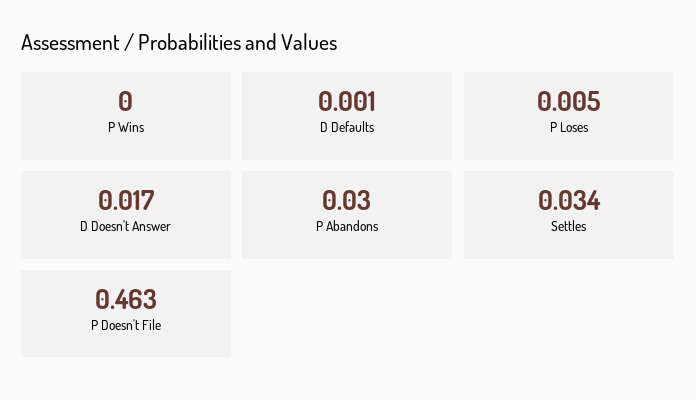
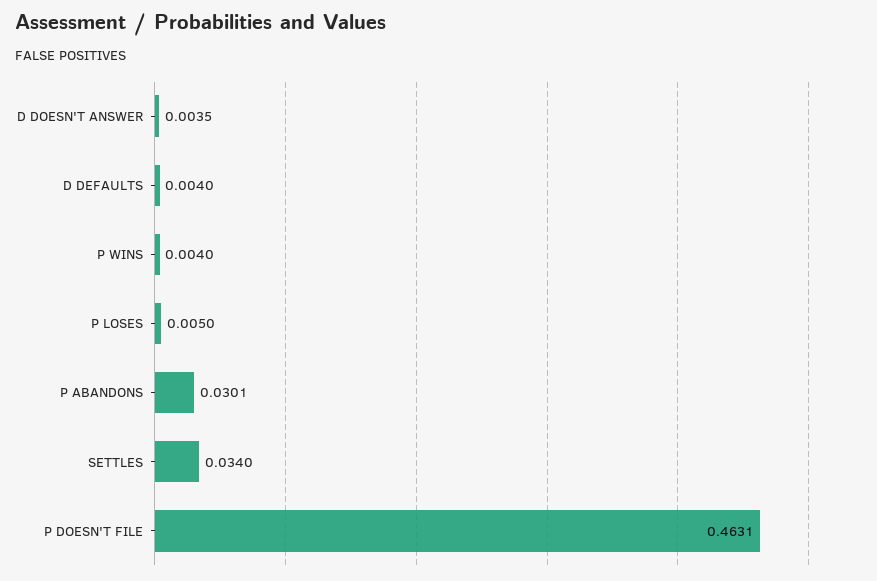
  {
-   "P Wins": 0,
+   "P Wins": 0.004,
-   "D Defaults": 0.001,
+   "D Defaults": 0.004,
    "P Loses": 0.005,
-   "D Doesn't Answer": 0.017,
+   "D Doesn't Answer": 0.0035,
    "P Abandons": 0.0301,
    "Settles": 0.034,
    "P Doesn't File": 0.4631
  }

